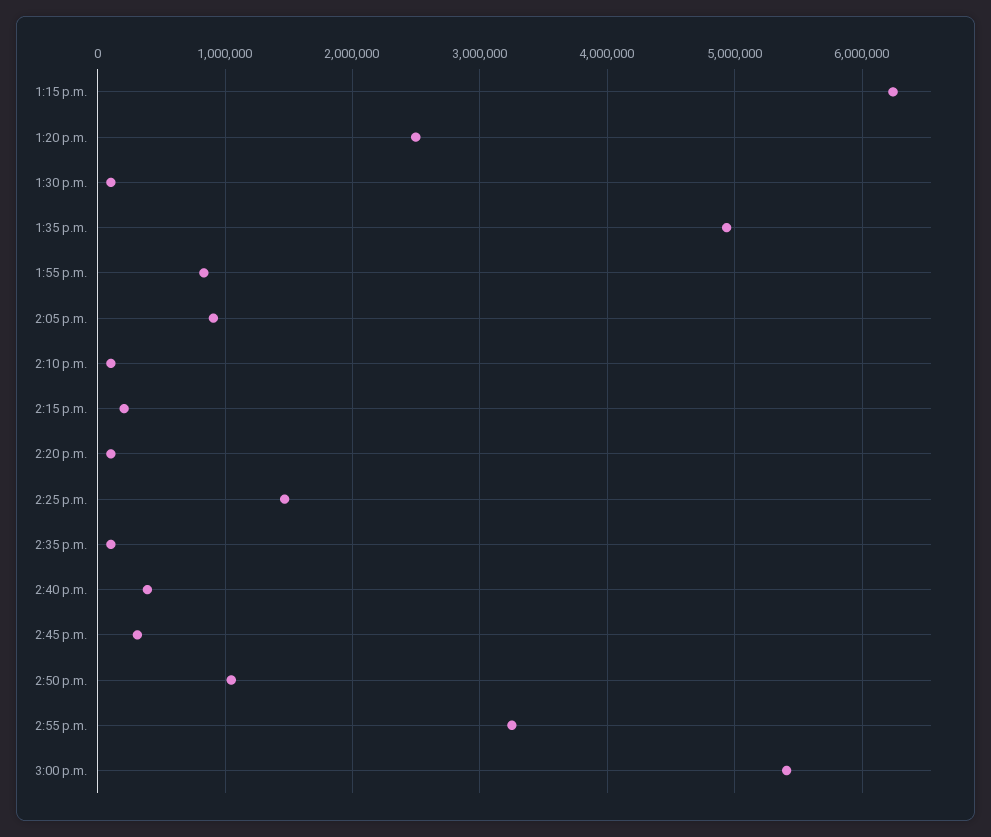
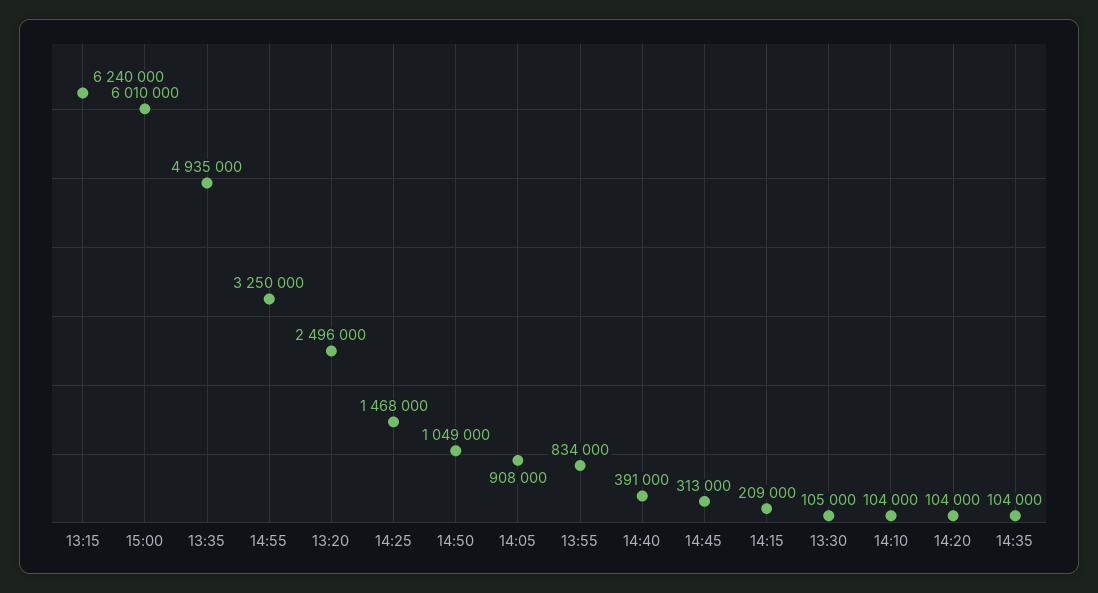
  {
    "1:15 p.m.": 6240000,
    "1:20 p.m.": 2496000,
    "1:30 p.m.": 105000,
    "1:35 p.m.": 4935000,
    "1:55 p.m.": 834000,
    "2:05 p.m.": 908000,
    "2:10 p.m.": 104000,
    "2:15 p.m.": 209000,
    "2:20 p.m.": 104000,
    "2:25 p.m.": 1468000,
    "2:35 p.m.": 104000,
    "2:40 p.m.": 391000,
    "2:45 p.m.": 313000,
    "2:50 p.m.": 1049000,
    "2:55 p.m.": 3250000,
-   "3:00 p.m.": 5400000
+   "3:00 p.m.": 6010000
  }

